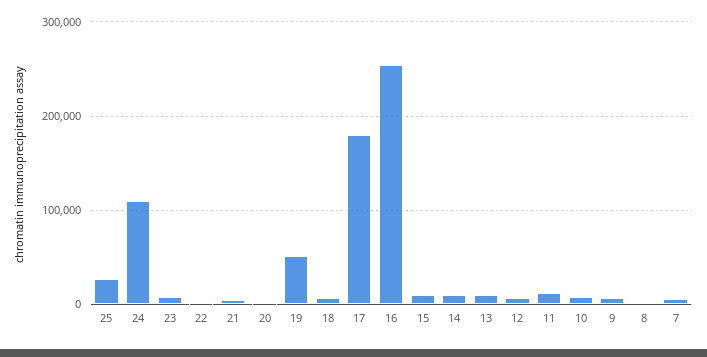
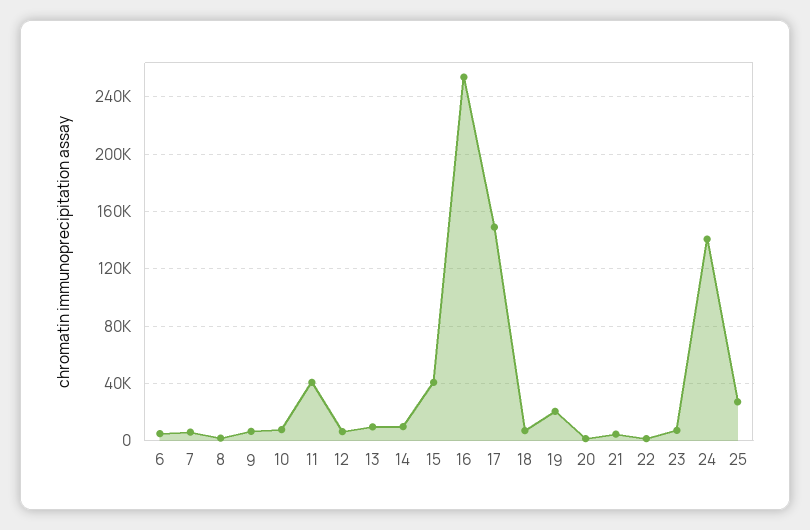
  {
    "25": 25000,
-   "24": 110000,
+   "24": 140000,
    "23": 5000,
    "22": 0,
    "21": 5000,
    "20": 0,
-   "19": 50000,
+   "19": 20000,
    "18": 5000,
-   "17": 180000,
+   "17": 150000,
    "16": 255000,
-   "15": 10000,
+   "15": 40000,
    "14": 10000,
    "13": 10000,
    "12": 5000,
-   "11": 10000,
+   "11": 40000,
    "10": 10000,
    "9": 5000,
    "8": 0,
-   "7": 5000
+   "7": 5000,
+   "6": 5000
  }

